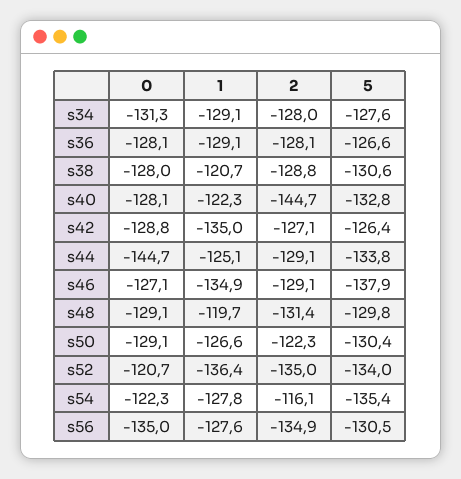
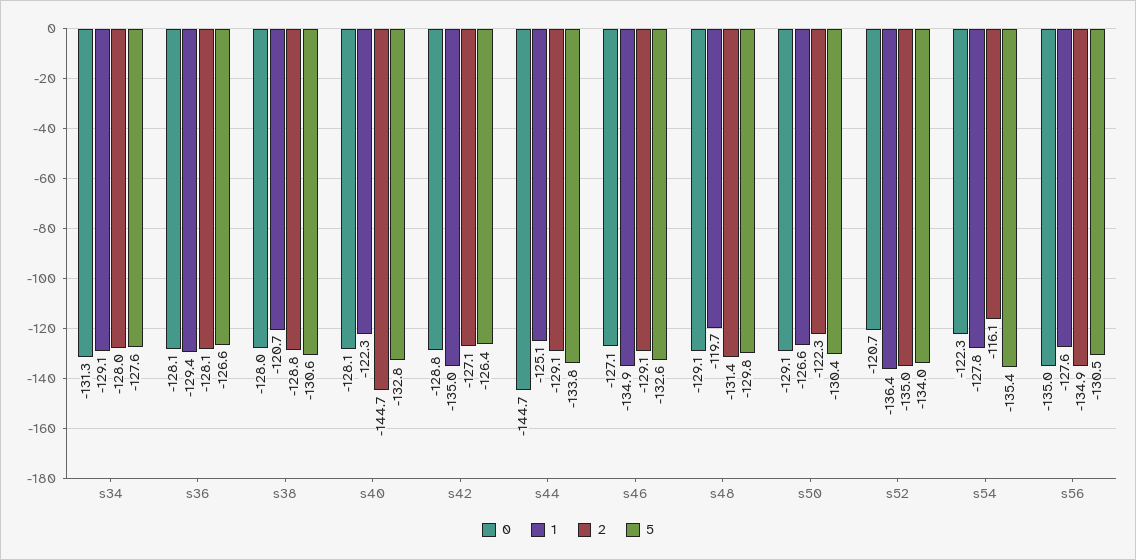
  {
    "0": {
      "s34": -131.3,
      "s36": -128.1,
      "s38": -128,
      "s40": -128.1,
      "s42": -128.8,
      "s44": -144.7,
      "s46": -127.1,
      "s48": -129.1,
      "s50": -129.1,
      "s52": -120.7,
      "s54": -122.3,
      "s56": -135
    },
    "1": {
      "s34": -129.1,
-     "s36": -129.1,
+     "s36": -129.4,
      "s38": -120.7,
      "s40": -122.3,
      "s42": -135,
      "s44": -125.1,
      "s46": -134.9,
      "s48": -119.7,
      "s50": -126.6,
      "s52": -136.4,
      "s54": -127.8,
      "s56": -127.6
    },
    "2": {
      "s34": -128,
      "s36": -128.1,
      "s38": -128.8,
      "s40": -144.7,
      "s42": -127.1,
      "s44": -129.1,
      "s46": -129.1,
      "s48": -131.4,
      "s50": -122.3,
      "s52": -135,
      "s54": -116.1,
      "s56": -134.9
    },
    "5": {
      "s34": -127.6,
      "s36": -126.6,
      "s38": -130.6,
      "s40": -132.8,
      "s42": -126.4,
      "s44": -133.8,
-     "s46": -137.9,
+     "s46": -132.6,
      "s48": -129.8,
      "s50": -130.4,
      "s52": -134,
      "s54": -135.4,
      "s56": -130.5
    }
  }

